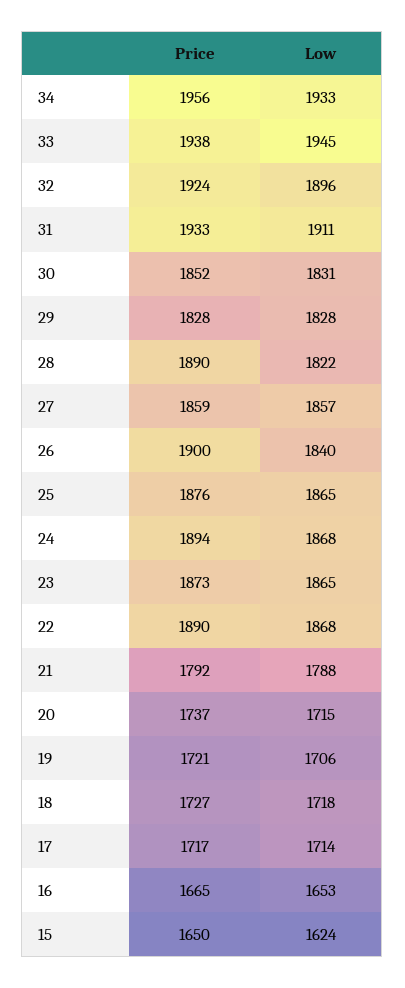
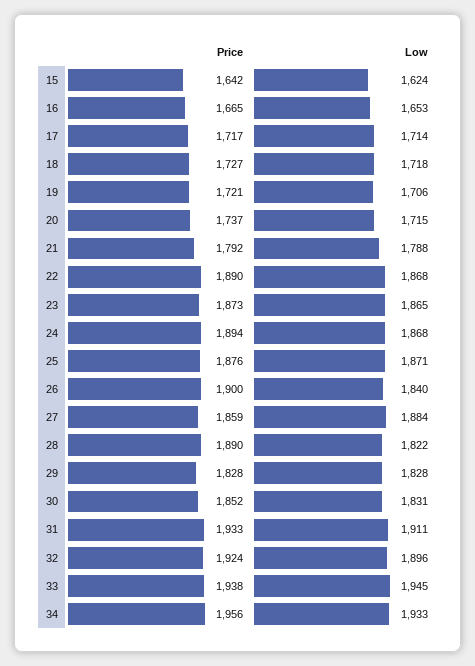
  {
    "Price": {
      "34": 1956,
      "33": 1938,
      "32": 1924,
      "31": 1933,
      "30": 1852,
      "29": 1828,
      "28": 1890,
      "27": 1859,
      "26": 1900,
      "25": 1876,
      "24": 1894,
      "23": 1873,
      "22": 1890,
      "21": 1792,
      "20": 1737,
      "19": 1721,
      "18": 1727,
      "17": 1717,
      "16": 1665,
-     "15": 1650
+     "15": 1642
    },
    "Low": {
      "34": 1933,
      "33": 1945,
      "32": 1896,
      "31": 1911,
      "30": 1831,
      "29": 1828,
      "28": 1822,
-     "27": 1857,
+     "27": 1884,
      "26": 1840,
-     "25": 1865,
+     "25": 1871,
      "24": 1868,
      "23": 1865,
      "22": 1868,
      "21": 1788,
      "20": 1715,
      "19": 1706,
      "18": 1718,
      "17": 1714,
      "16": 1653,
      "15": 1624
    }
  }

